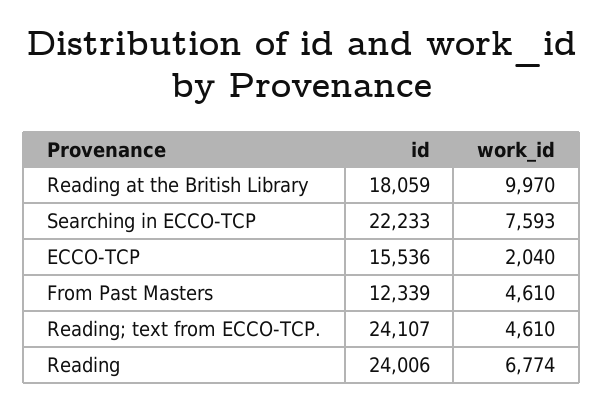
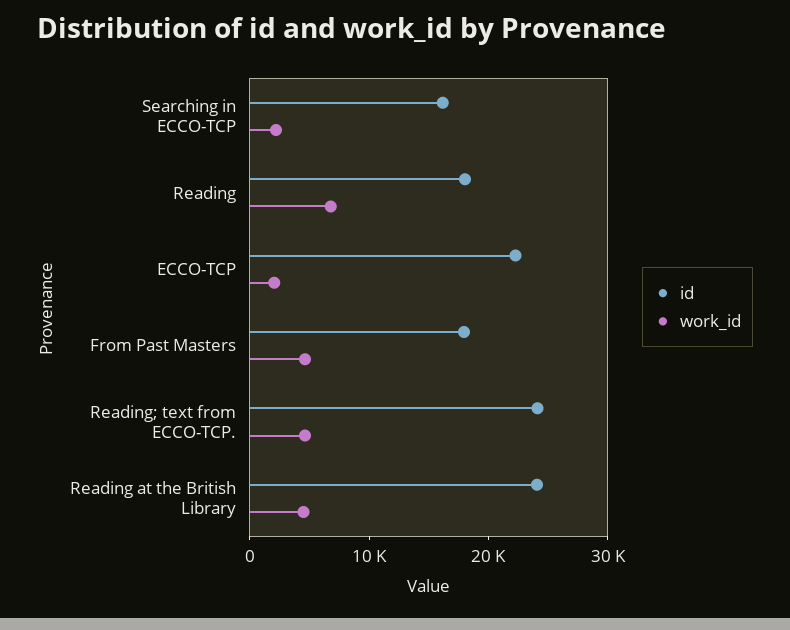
  {
    "id": {
-     "Reading at the British Library": 18059,
+     "Reading at the British Library": 24000,
-     "Searching in ECCO-TCP": 22233,
+     "Searching in ECCO-TCP": 16000,
-     "ECCO-TCP": 15536,
+     "ECCO-TCP": 22000,
-     "From Past Masters": 12339,
+     "From Past Masters": 18000,
      "Reading; text from ECCO-TCP.": 24107,
-     "Reading": 24006
+     "Reading": 18000
    },
    "work_id": {
-     "Reading at the British Library": 9970,
+     "Reading at the British Library": 4000,
-     "Searching in ECCO-TCP": 7593,
+     "Searching in ECCO-TCP": 2000,
      "ECCO-TCP": 2040,
      "From Past Masters": 4610,
      "Reading; text from ECCO-TCP.": 4610,
      "Reading": 6774
    }
  }

